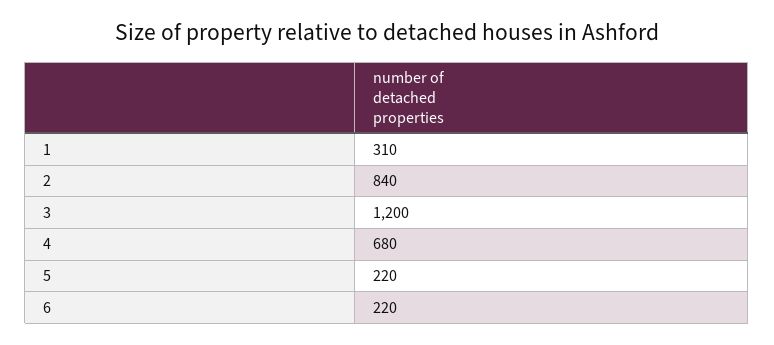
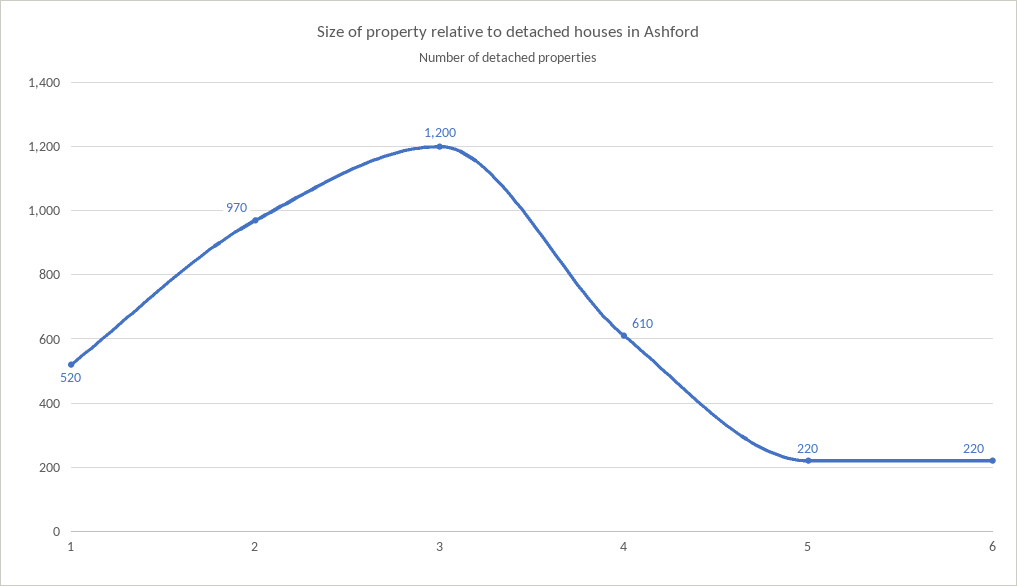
  {
-   "1": 310,
+   "1": 520,
-   "2": 840,
+   "2": 970,
    "3": 1200,
-   "4": 680,
+   "4": 610,
    "5": 220,
    "6": 220
  }

